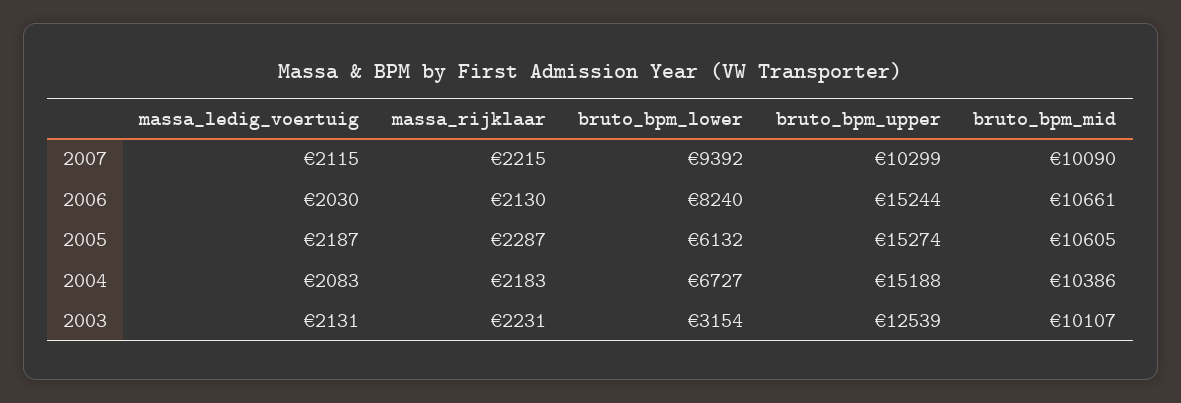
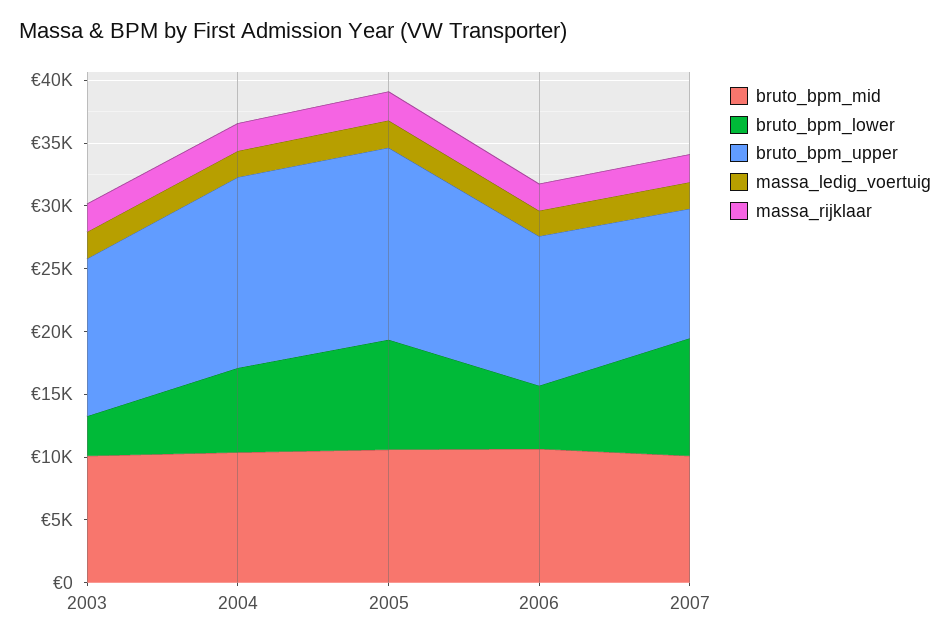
  {
    "massa_ledig_voertuig": {
      "2007": 2115,
      "2006": 2030,
      "2005": 2187,
      "2004": 2083,
      "2003": 2131
    },
    "massa_rijklaar": {
      "2007": 2215,
      "2006": 2130,
      "2005": 2287,
      "2004": 2183,
      "2003": 2231
    },
    "bruto_bpm_lower": {
      "2007": 9392,
-     "2006": 8240,
+     "2006": 5000,
-     "2005": 6132,
+     "2005": 9000,
      "2004": 6727,
      "2003": 3154
    },
    "bruto_bpm_upper": {
      "2007": 10299,
-     "2006": 15244,
+     "2006": 12000,
      "2005": 15274,
      "2004": 15188,
      "2003": 12539
    },
    "bruto_bpm_mid": {
      "2007": 10090,
      "2006": 10661,
      "2005": 10605,
      "2004": 10386,
      "2003": 10107
    }
  }

